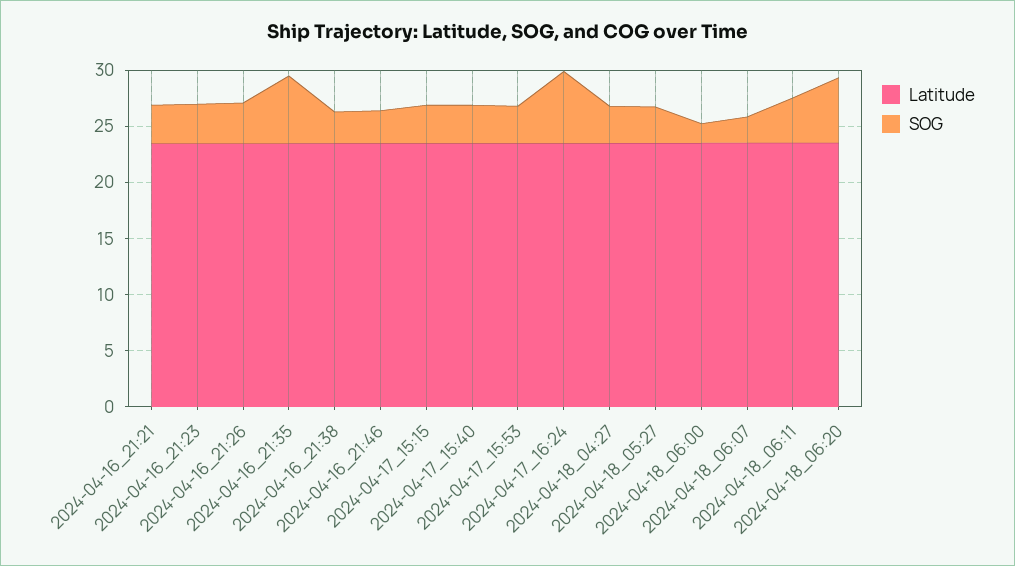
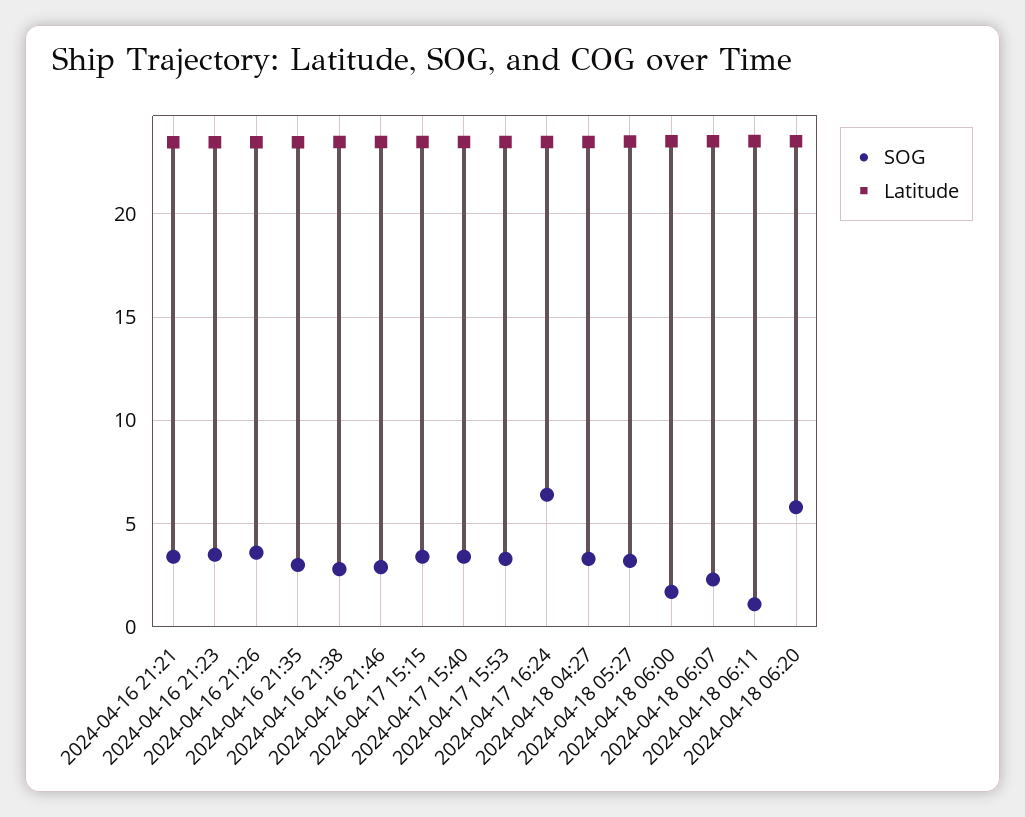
  {
    "Latitude": {
      "2024-04-16_21:21": 23.5,
      "2024-04-16_21:23": 23.5,
      "2024-04-16_21:26": 23.5,
      "2024-04-16_21:35": 23.5,
      "2024-04-16_21:38": 23.5,
      "2024-04-16_21:46": 23.5,
      "2024-04-17_15:15": 23.5,
      "2024-04-17_15:40": 23.5,
      "2024-04-17_15:53": 23.5,
      "2024-04-17_16:24": 23.5,
      "2024-04-18_04:27": 23.5,
      "2024-04-18_05:27": 23.5,
      "2024-04-18_06:00": 23.5,
      "2024-04-18_06:07": 23.5,
      "2024-04-18_06:11": 23.5,
      "2024-04-18_06:20": 23.5
    },
    "SOG": {
      "2024-04-16_21:21": 3.5,
      "2024-04-16_21:23": 3.5,
      "2024-04-16_21:26": 3.5,
-     "2024-04-16_21:35": 6,
+     "2024-04-16_21:35": 3,
      "2024-04-16_21:38": 3,
      "2024-04-16_21:46": 3,
      "2024-04-17_15:15": 3.5,
      "2024-04-17_15:40": 3.5,
      "2024-04-17_15:53": 3.5,
      "2024-04-17_16:24": 6.5,
      "2024-04-18_04:27": 3.5,
      "2024-04-18_05:27": 3,
      "2024-04-18_06:00": 1.5,
      "2024-04-18_06:07": 2.5,
-     "2024-04-18_06:11": 4,
+     "2024-04-18_06:11": 1,
      "2024-04-18_06:20": 6
    }
  }

